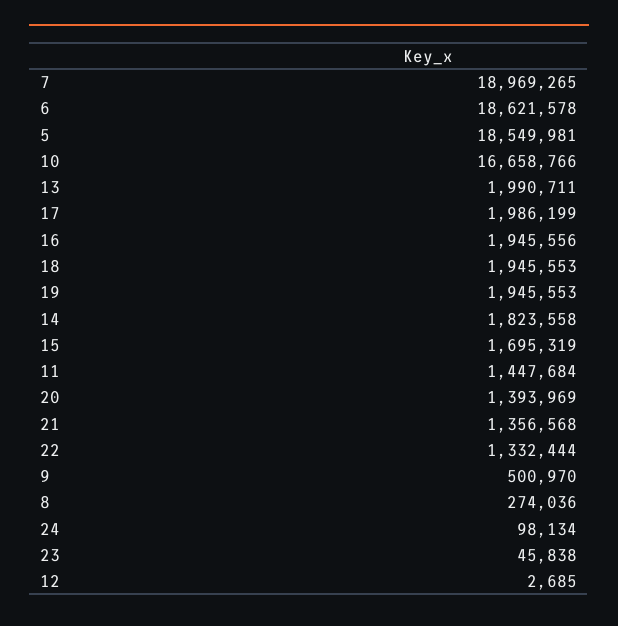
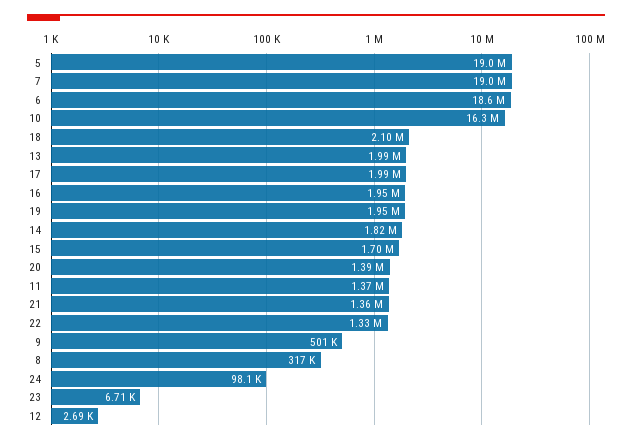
  {
    "7": 18969265,
    "6": 18621578,
-   "5": 18549981,
+   "5": 19000000,
-   "10": 16658766,
+   "10": 16300000,
    "13": 1990711,
    "17": 1986199,
    "16": 1945556,
-   "18": 1945553,
+   "18": 2100000,
    "19": 1945553,
    "14": 1823558,
    "15": 1695319,
-   "11": 1447684,
+   "11": 1370000,
    "20": 1393969,
    "21": 1356568,
    "22": 1332444,
    "9": 500970,
-   "8": 274036,
+   "8": 317000,
    "24": 98134,
-   "23": 45838,
+   "23": 6710,
    "12": 2685
  }

